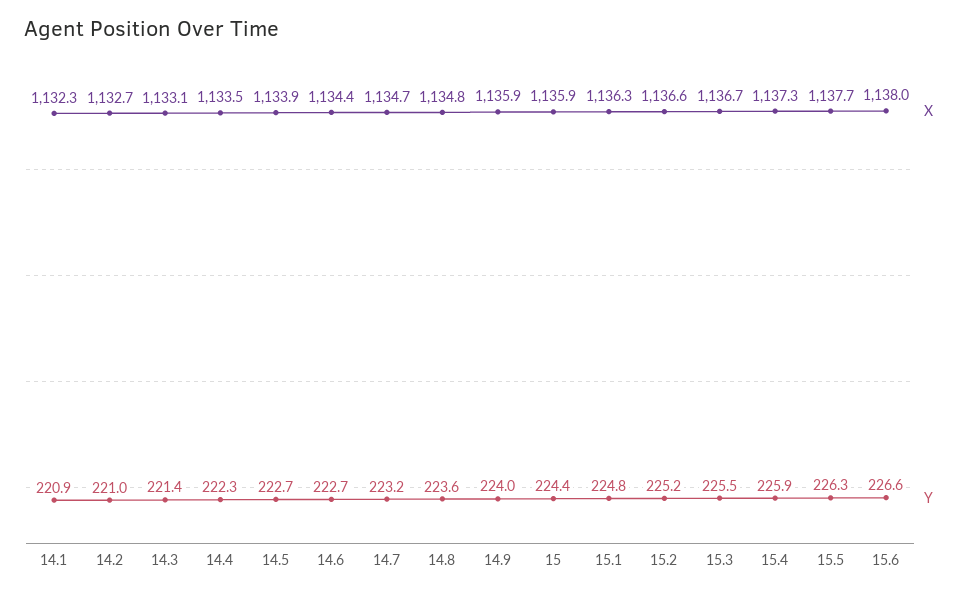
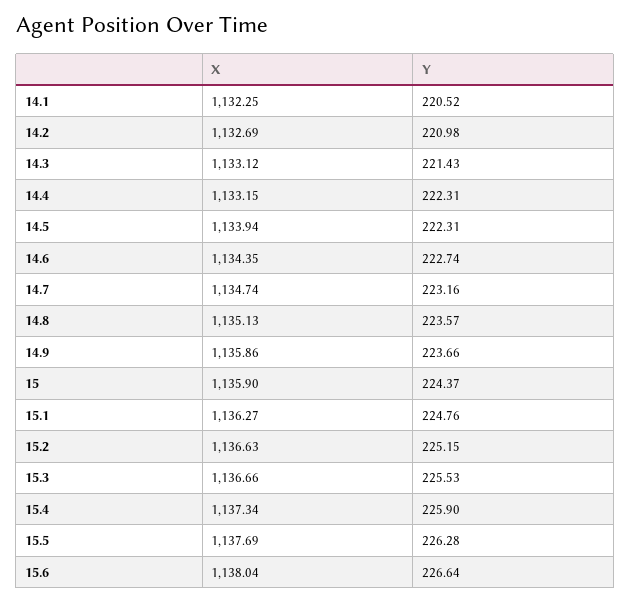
  {
    "X": {
      "14.1": 1132.25,
      "14.2": 1132.69,
      "14.3": 1133.12,
-     "14.4": 1133.5,
+     "14.4": 1133.15,
      "14.5": 1133.94,
      "14.6": 1134.35,
      "14.7": 1134.74,
-     "14.8": 1134.8,
+     "14.8": 1135.13,
      "14.9": 1135.86,
      "15": 1135.9,
      "15.1": 1136.27,
      "15.2": 1136.63,
      "15.3": 1136.66,
      "15.4": 1137.34,
      "15.5": 1137.69,
      "15.6": 1138.04
    },
    "Y": {
-     "14.1": 220.9,
+     "14.1": 220.52,
      "14.2": 220.98,
      "14.3": 221.43,
      "14.4": 222.31,
-     "14.5": 222.7,
+     "14.5": 222.31,
      "14.6": 222.74,
      "14.7": 223.16,
      "14.8": 223.57,
-     "14.9": 224,
+     "14.9": 223.66,
      "15": 224.37,
      "15.1": 224.76,
      "15.2": 225.15,
      "15.3": 225.53,
      "15.4": 225.9,
      "15.5": 226.28,
      "15.6": 226.64
    }
  }

